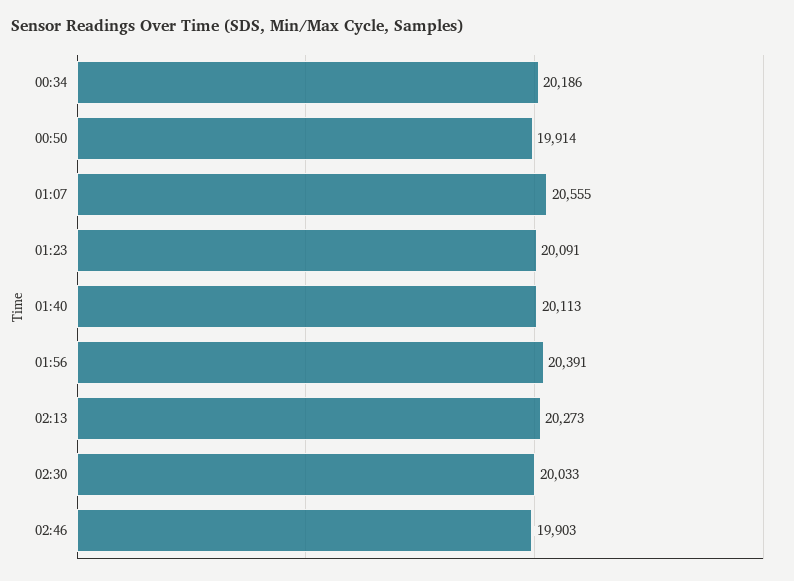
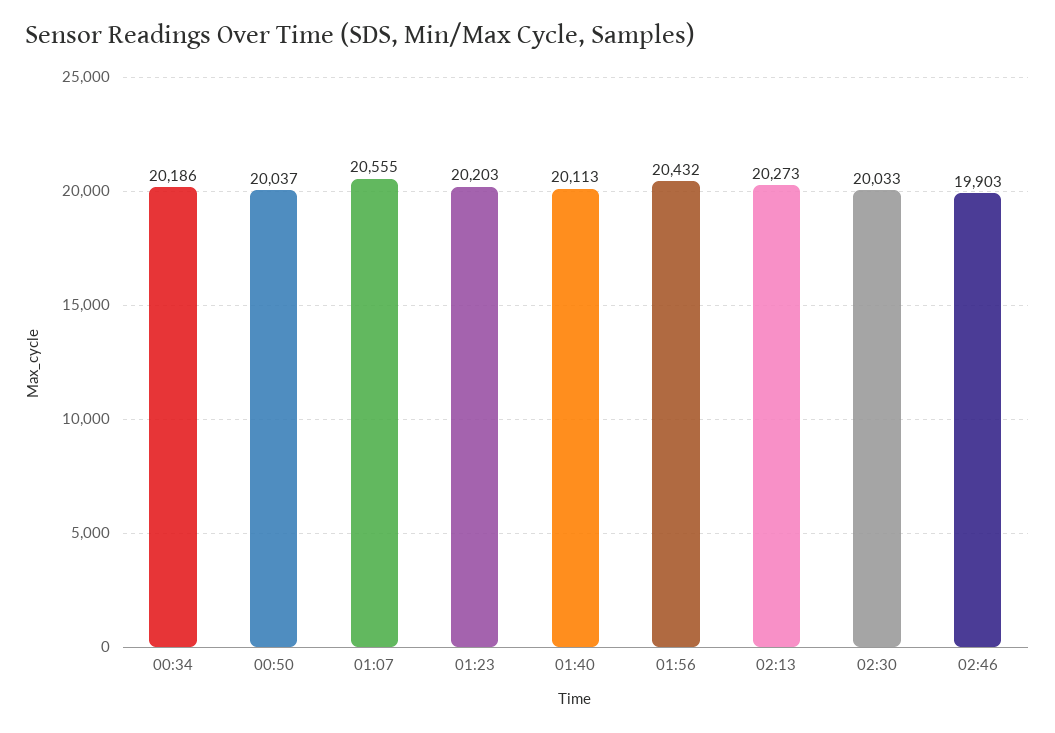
  {
    "00:34": 20186,
-   "00:50": 19914,
+   "00:50": 20037,
    "01:07": 20555,
-   "01:23": 20091,
+   "01:23": 20203,
    "01:40": 20113,
-   "01:56": 20391,
+   "01:56": 20432,
    "02:13": 20273,
    "02:30": 20033,
    "02:46": 19903
  }

